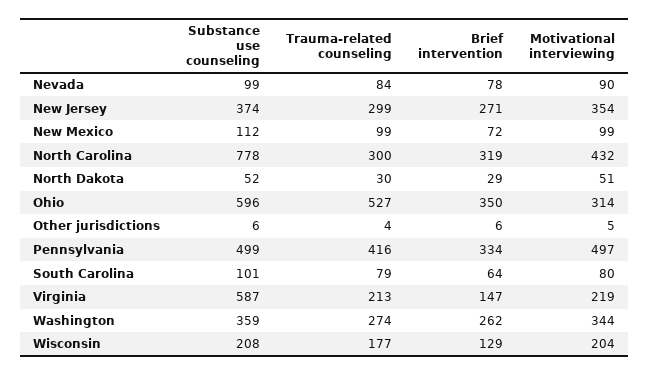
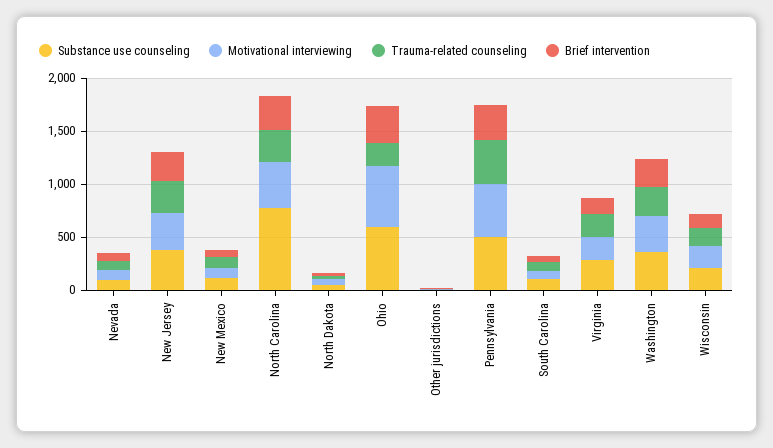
  {
    "Substance use counseling": {
      "Nevada": 99,
      "New Jersey": 374,
      "New Mexico": 112,
      "North Carolina": 778,
      "North Dakota": 52,
      "Ohio": 596,
      "Other jurisdictions": 6,
      "Pennsylvania": 499,
      "South Carolina": 101,
-     "Virginia": 587,
+     "Virginia": 300,
      "Washington": 359,
      "Wisconsin": 208
    },
    "Trauma-related counseling": {
      "Nevada": 84,
      "New Jersey": 299,
      "New Mexico": 99,
      "North Carolina": 300,
      "North Dakota": 30,
-     "Ohio": 527,
+     "Ohio": 200,
      "Other jurisdictions": 4,
      "Pennsylvania": 416,
      "South Carolina": 79,
      "Virginia": 213,
      "Washington": 274,
      "Wisconsin": 177
    },
    "Brief intervention": {
      "Nevada": 78,
      "New Jersey": 271,
      "New Mexico": 72,
      "North Carolina": 319,
      "North Dakota": 29,
      "Ohio": 350,
      "Other jurisdictions": 6,
      "Pennsylvania": 334,
      "South Carolina": 64,
      "Virginia": 147,
      "Washington": 262,
      "Wisconsin": 129
    },
    "Motivational interviewing": {
      "Nevada": 90,
      "New Jersey": 354,
      "New Mexico": 99,
      "North Carolina": 432,
      "North Dakota": 51,
-     "Ohio": 314,
+     "Ohio": 600,
      "Other jurisdictions": 5,
      "Pennsylvania": 497,
      "South Carolina": 80,
      "Virginia": 219,
      "Washington": 344,
      "Wisconsin": 204
    }
  }

